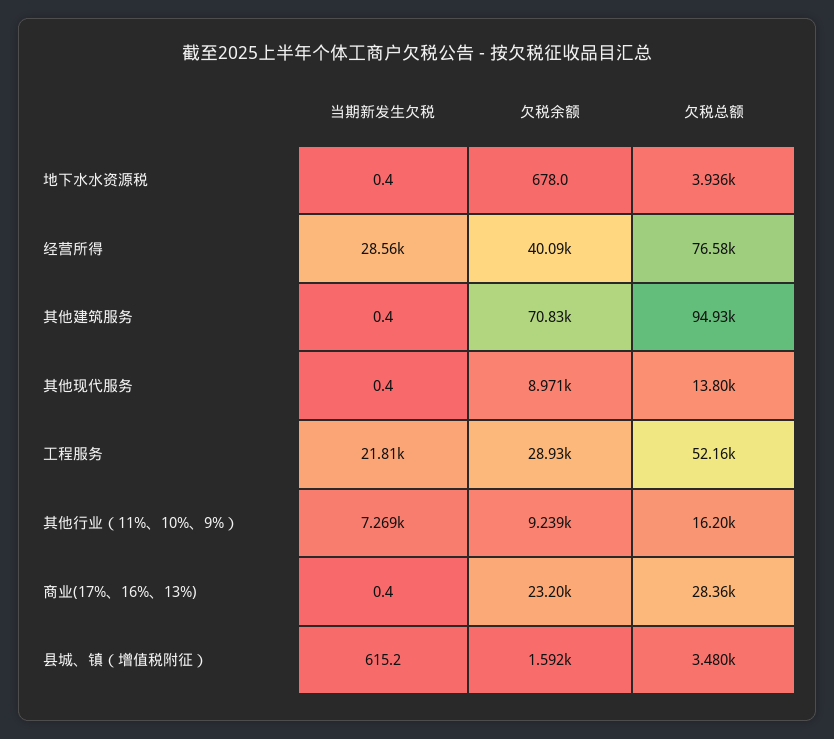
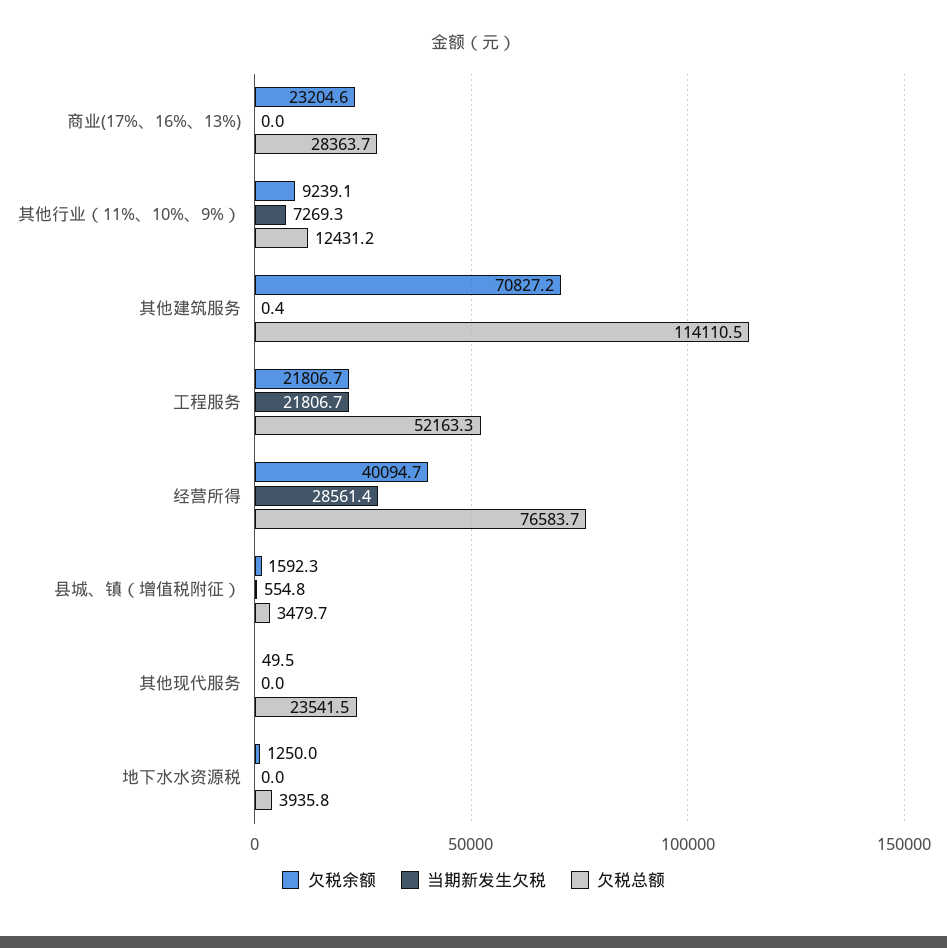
  {
    "当期新发生欠税": {
-     "地下水水资源税": 0.4,
+     "地下水水资源税": 0,
      "经营所得": 28561.4,
      "其他建筑服务": 0.4,
-     "其他现代服务": 0.4,
+     "其他现代服务": 0,
      "工程服务": 21806.7,
      "其他行业（11%、10%、9%）": 7269.3,
-     "商业(17%、16%、13%)": 0.4,
+     "商业(17%、16%、13%)": 0,
-     "县城、镇（增值税附征）": 615.2
+     "县城、镇（增值税附征）": 554.8
    },
    "欠税余额": {
-     "地下水水资源税": 678,
+     "地下水水资源税": 1250,
      "经营所得": 40094.7,
      "其他建筑服务": 70827.2,
-     "其他现代服务": 8971,
+     "其他现代服务": 49.5,
-     "工程服务": 28930,
+     "工程服务": 21806.7,
      "其他行业（11%、10%、9%）": 9239.1,
      "商业(17%、16%、13%)": 23204.6,
      "县城、镇（增值税附征）": 1592.3
    },
    "欠税总额": {
      "地下水水资源税": 3935.8,
      "经营所得": 76583.7,
-     "其他建筑服务": 94930,
+     "其他建筑服务": 114110.5,
-     "其他现代服务": 13800,
+     "其他现代服务": 23541.5,
      "工程服务": 52163.3,
-     "其他行业（11%、10%、9%）": 16200,
+     "其他行业（11%、10%、9%）": 12431.2,
      "商业(17%、16%、13%)": 28363.7,
      "县城、镇（增值税附征）": 3479.7
    }
  }

